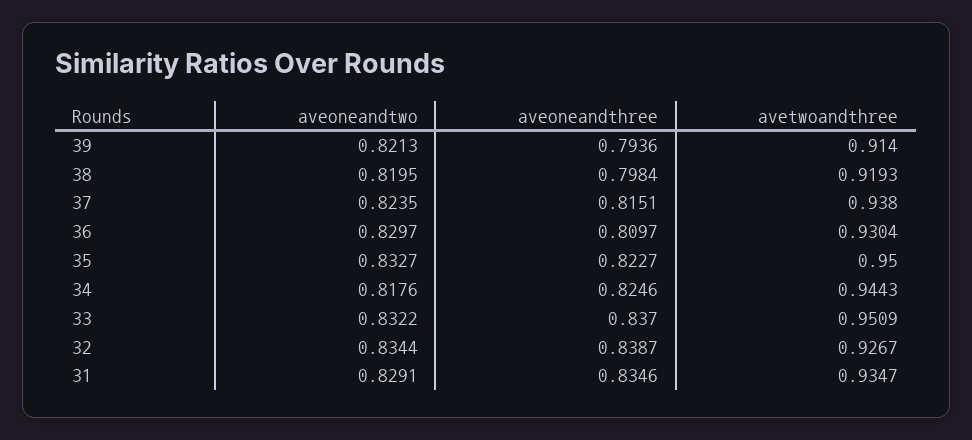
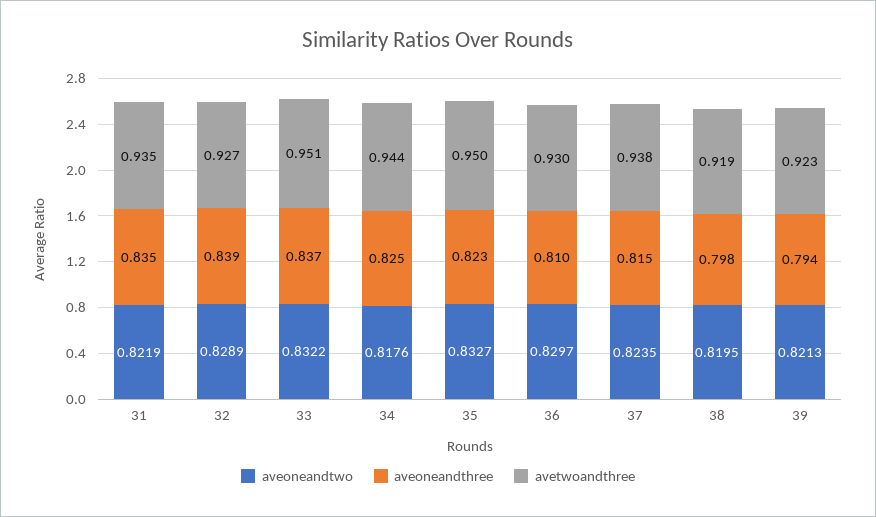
  {
    "aveoneandtwo": {
      "39": 0.8213,
      "38": 0.8195,
      "37": 0.8235,
      "36": 0.8297,
      "35": 0.8327,
      "34": 0.8176,
      "33": 0.8322,
-     "32": 0.8344,
+     "32": 0.8289,
-     "31": 0.8291
+     "31": 0.8219
    },
    "aveoneandthree": {
      "39": 0.7936,
      "38": 0.7984,
      "37": 0.8151,
      "36": 0.8097,
      "35": 0.8227,
      "34": 0.8246,
      "33": 0.837,
      "32": 0.8387,
      "31": 0.8346
    },
    "avetwoandthree": {
-     "39": 0.914,
+     "39": 0.923,
      "38": 0.9193,
      "37": 0.938,
      "36": 0.9304,
      "35": 0.95,
      "34": 0.9443,
      "33": 0.9509,
      "32": 0.9267,
      "31": 0.9347
    }
  }

